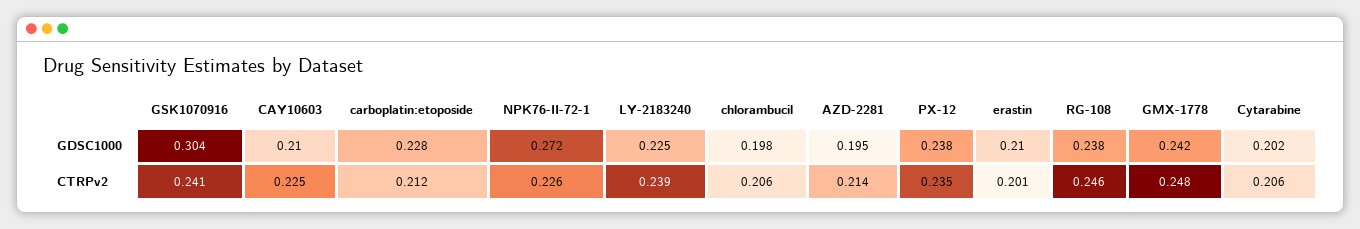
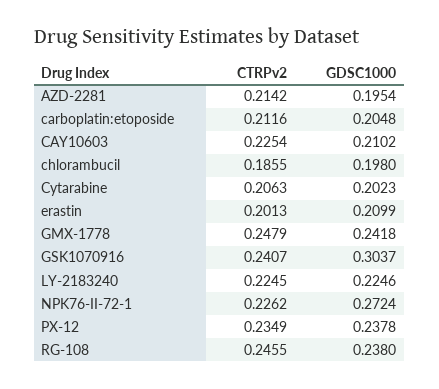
  {
    "GSK1070916": {
      "GDSC1000": 0.3037,
      "CTRPv2": 0.2407
    },
    "CAY10603": {
      "GDSC1000": 0.2102,
      "CTRPv2": 0.2254
    },
    "carboplatin:etoposide": {
-     "GDSC1000": 0.228,
+     "GDSC1000": 0.2048,
      "CTRPv2": 0.2116
    },
    "NPK76-II-72-1": {
      "GDSC1000": 0.2724,
      "CTRPv2": 0.2262
    },
    "LY-2183240": {
      "GDSC1000": 0.2246,
-     "CTRPv2": 0.239
+     "CTRPv2": 0.2245
    },
    "chlorambucil": {
      "GDSC1000": 0.198,
-     "CTRPv2": 0.206
+     "CTRPv2": 0.1855
    },
    "AZD-2281": {
      "GDSC1000": 0.1954,
      "CTRPv2": 0.2142
    },
    "PX-12": {
      "GDSC1000": 0.2378,
      "CTRPv2": 0.2349
    },
    "erastin": {
      "GDSC1000": 0.2099,
      "CTRPv2": 0.2013
    },
    "RG-108": {
      "GDSC1000": 0.238,
      "CTRPv2": 0.2455
    },
    "GMX-1778": {
      "GDSC1000": 0.2418,
      "CTRPv2": 0.2479
    },
    "Cytarabine": {
      "GDSC1000": 0.2023,
      "CTRPv2": 0.2063
    }
  }

